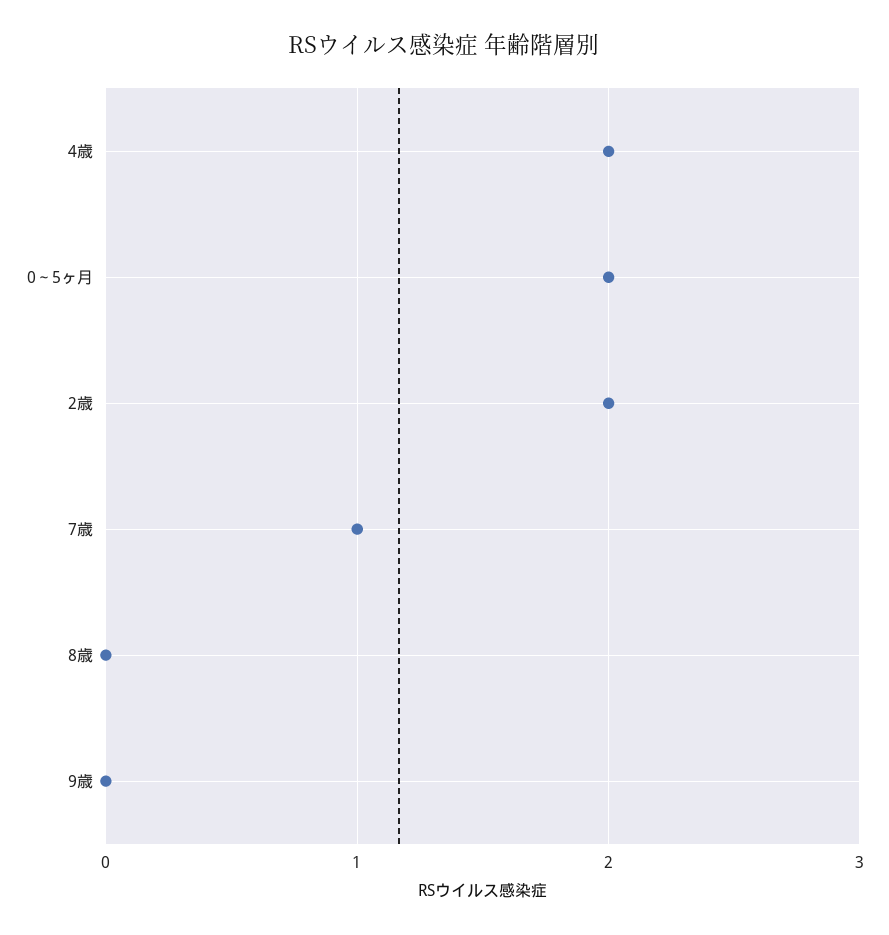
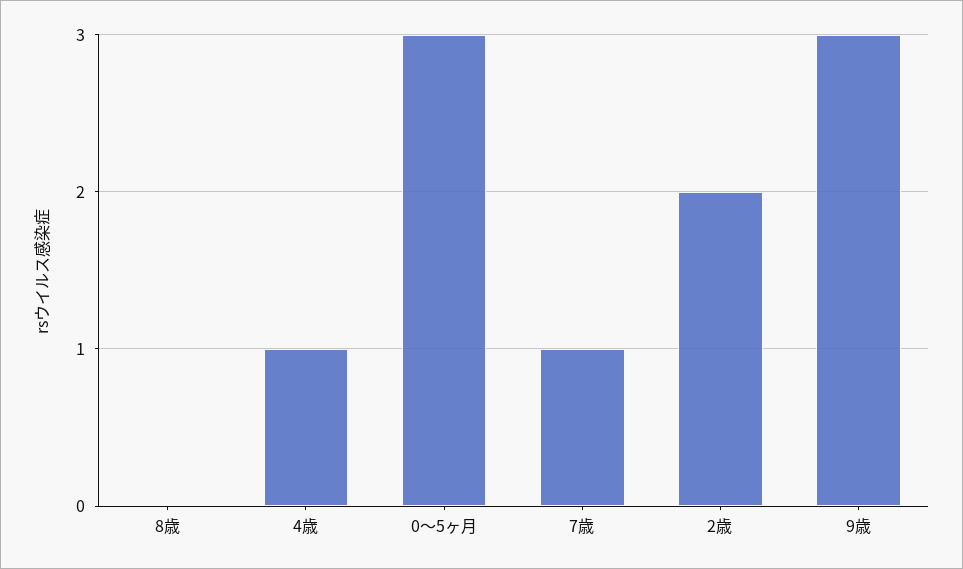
  {
-   "4歳": 2,
+   "4歳": 1,
-   "0～5ヶ月": 2,
+   "0～5ヶ月": 3,
    "2歳": 2,
    "7歳": 1,
    "8歳": 0,
-   "9歳": 0
+   "9歳": 3
  }

